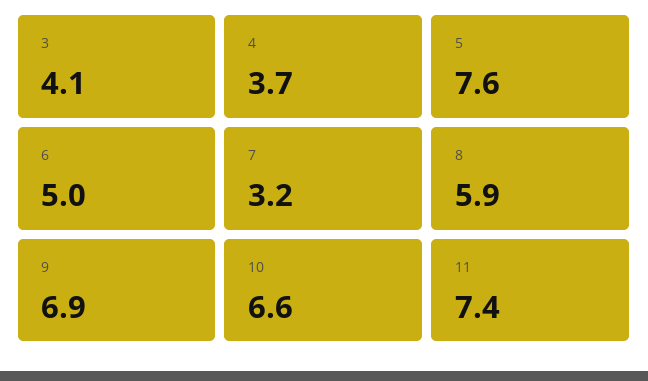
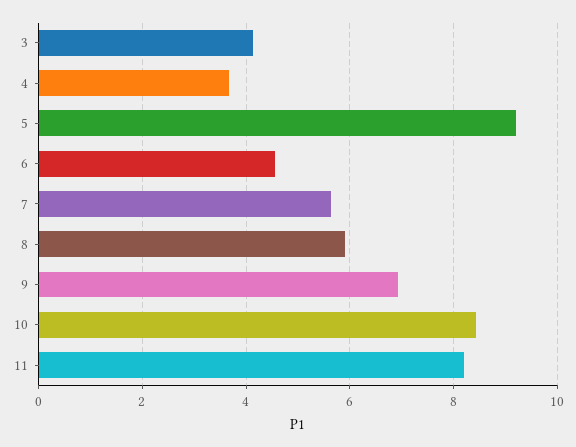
  {
    "3": 4.1,
    "4": 3.7,
-   "5": 7.6,
+   "5": 9.2,
-   "6": 5,
+   "6": 4.6,
-   "7": 3.2,
+   "7": 5.6,
    "8": 5.9,
    "9": 6.9,
-   "10": 6.6,
+   "10": 8.4,
-   "11": 7.4
+   "11": 8.2
  }

